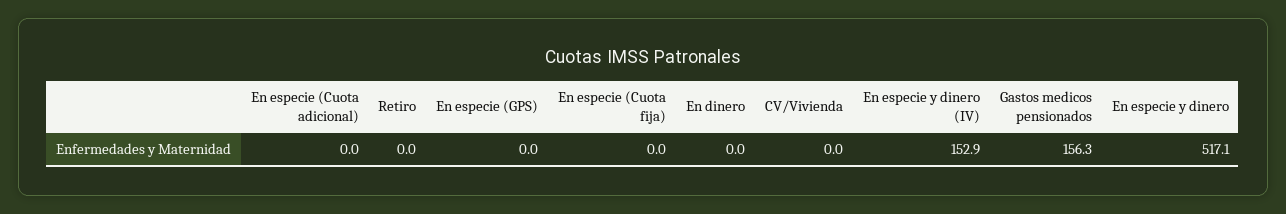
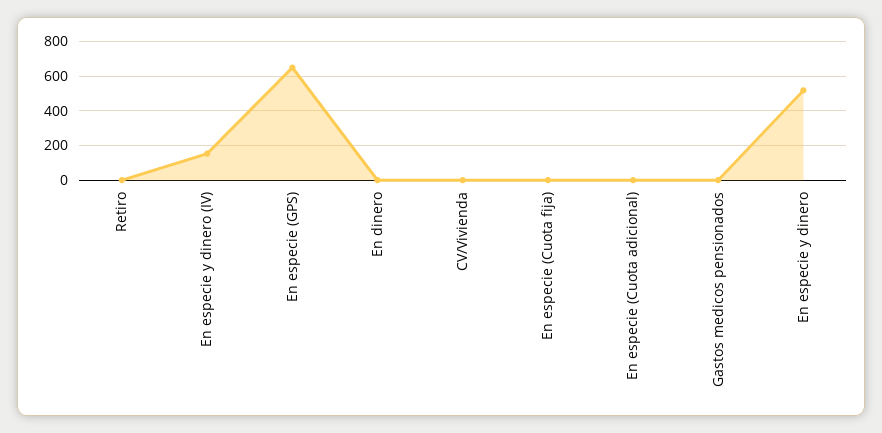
  {
    "En especie (Cuota adicional)": 0,
    "Retiro": 0,
-   "En especie (GPS)": 0,
+   "En especie (GPS)": 650,
    "En especie (Cuota fija)": 0,
    "En dinero": 0,
    "CV/Vivienda": 0,
    "En especie y dinero (IV)": 152.9,
-   "Gastos medicos pensionados": 156.3,
+   "Gastos medicos pensionados": 0,
    "En especie y dinero": 517.1
  }

